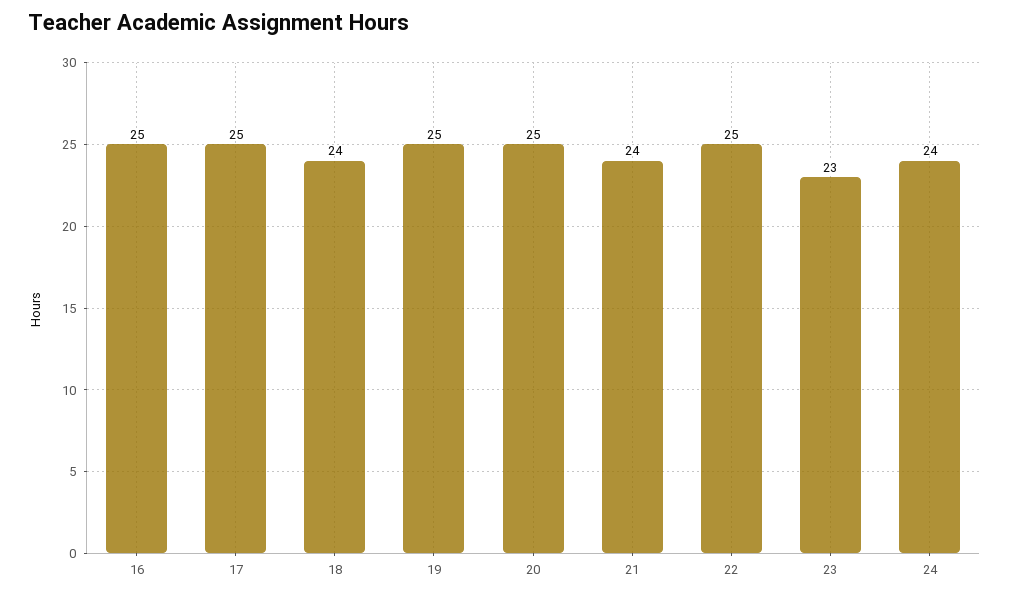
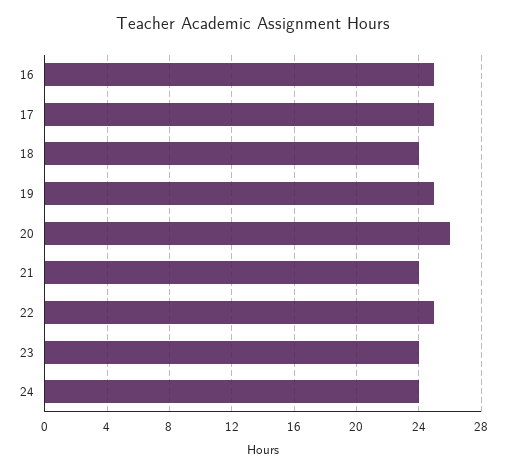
  {
    "16": 25,
    "17": 25,
    "18": 24,
    "19": 25,
-   "20": 25,
+   "20": 26,
    "21": 24,
    "22": 25,
-   "23": 23,
+   "23": 24,
    "24": 24
  }

